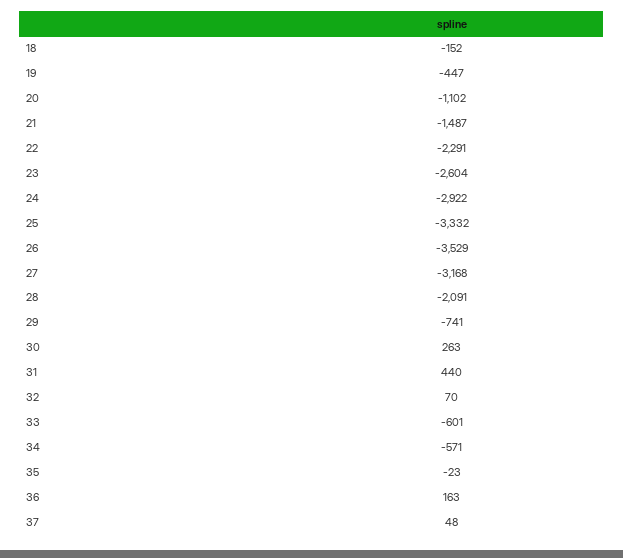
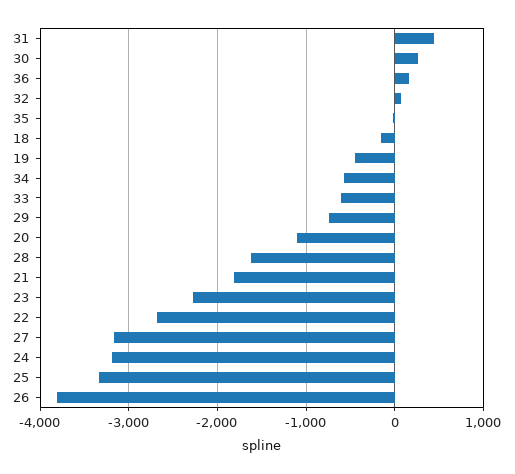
  {
    "18": -152,
    "19": -447,
    "20": -1102,
-   "21": -1487,
+   "21": -1800,
-   "22": -2291,
+   "22": -2700,
-   "23": -2604,
+   "23": -2300,
-   "24": -2922,
+   "24": -3200,
    "25": -3332,
-   "26": -3529,
+   "26": -3800,
    "27": -3168,
-   "28": -2091,
+   "28": -1600,
    "29": -741,
    "30": 263,
    "31": 440,
    "32": 70,
    "33": -601,
    "34": -571,
    "35": -23,
-   "36": 163,
+   "36": 163
-   "37": 48
  }

